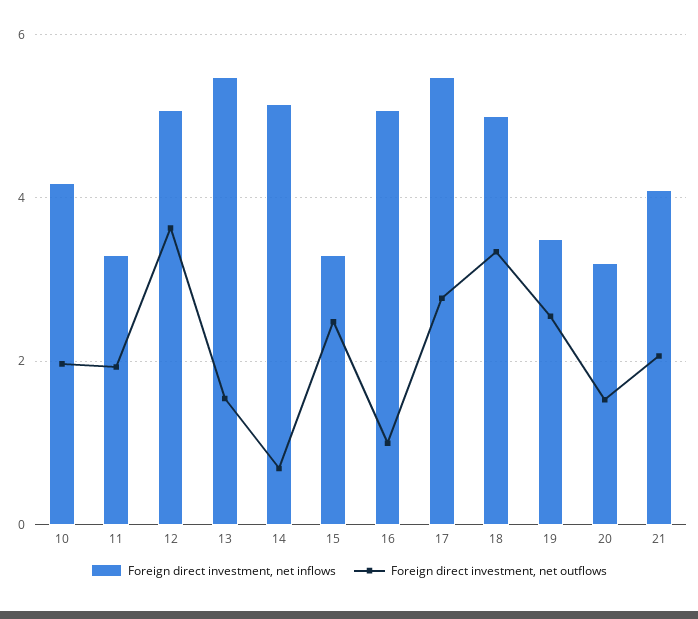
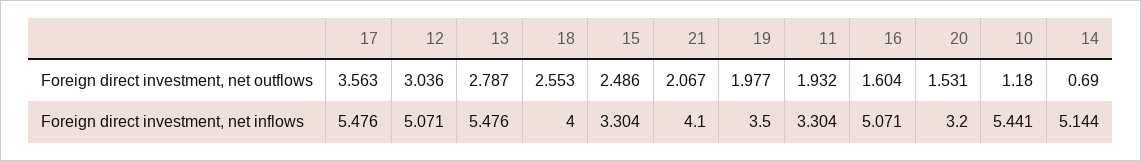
  {
    "Foreign direct investment, net inflows": {
-     "10": 4.2,
+     "10": 5.441,
      "11": 3.304,
      "12": 5.071,
      "13": 5.476,
      "14": 5.144,
      "15": 3.304,
      "16": 5.071,
      "17": 5.476,
-     "18": 5,
+     "18": 4,
      "19": 3.5,
      "20": 3.2,
      "21": 4.1
    },
    "Foreign direct investment, net outflows": {
-     "10": 2,
+     "10": 1.18,
      "11": 1.932,
-     "12": 3.6,
+     "12": 3.036,
-     "13": 1.6,
+     "13": 2.787,
      "14": 0.69,
      "15": 2.486,
-     "16": 1,
+     "16": 1.604,
-     "17": 2.8,
+     "17": 3.563,
-     "18": 3.4,
+     "18": 2.553,
-     "19": 2.6,
+     "19": 1.977,
      "20": 1.531,
      "21": 2.067
    }
  }

